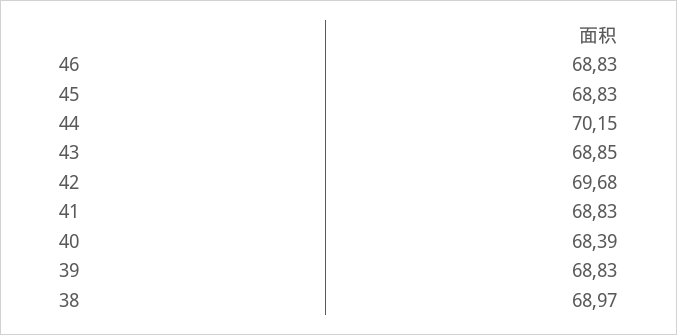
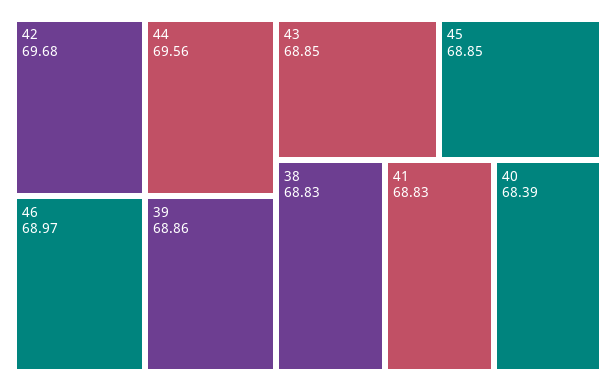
  {
-   "46": 68.83,
+   "46": 68.97,
-   "45": 68.83,
+   "45": 68.85,
-   "44": 70.15,
+   "44": 69.56,
    "43": 68.85,
    "42": 69.68,
    "41": 68.83,
    "40": 68.39,
-   "39": 68.83,
+   "39": 68.86,
-   "38": 68.97
+   "38": 68.83
  }

